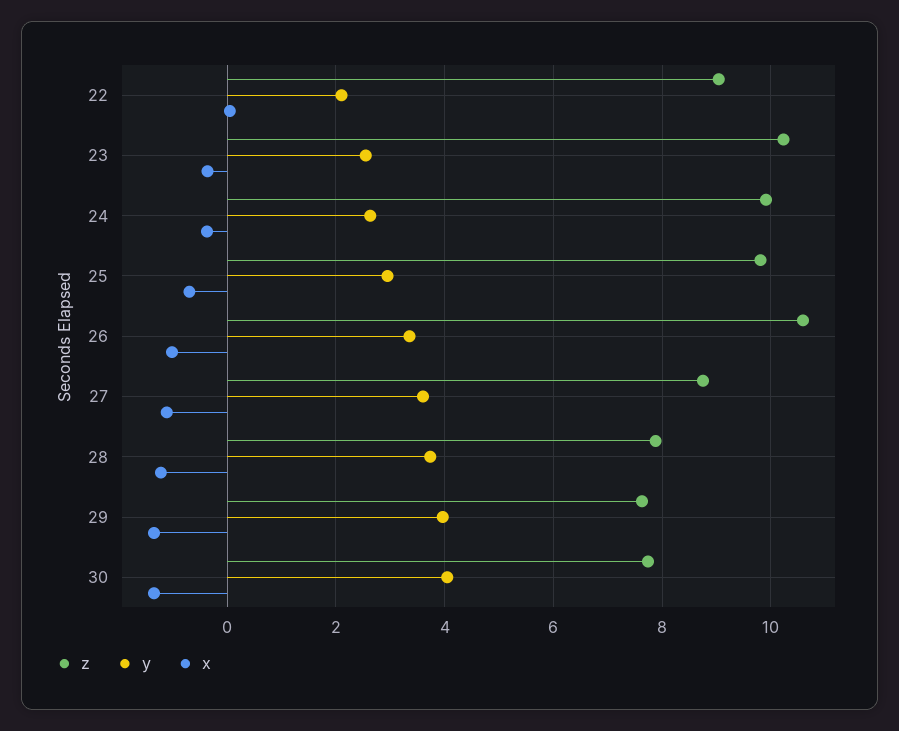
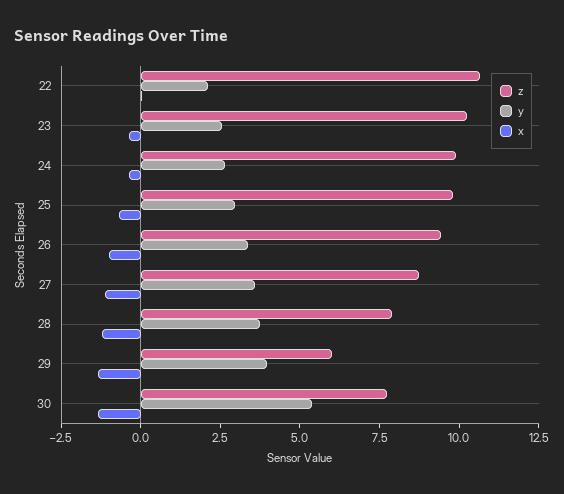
  {
    "z": {
-     "22": 9,
+     "22": 10.5,
      "23": 10.2,
      "24": 10,
      "25": 9.8,
-     "26": 10.6,
+     "26": 9.5,
      "27": 8.8,
      "28": 7.8,
-     "29": 7.6,
+     "29": 6,
      "30": 7.8
    },
    "y": {
      "22": 2.2,
      "23": 2.6,
      "24": 2.6,
      "25": 3,
      "26": 3.4,
      "27": 3.6,
      "28": 3.8,
      "29": 4,
-     "30": 4
+     "30": 5.5
    },
    "x": {
      "22": 0,
      "23": -0.4,
      "24": -0.4,
      "25": -0.6,
      "26": -1,
      "27": -1.2,
      "28": -1.2,
      "29": -1.4,
      "30": -1.4
    }
  }

